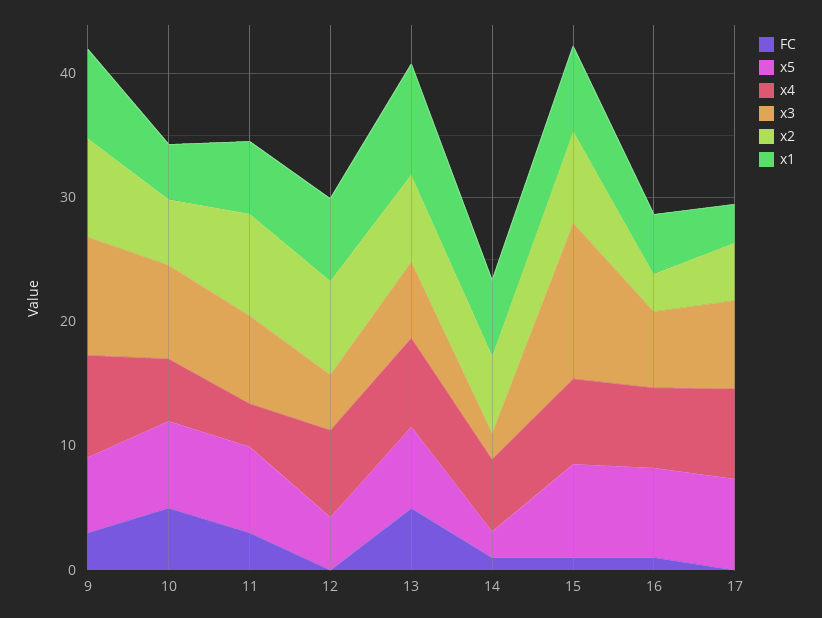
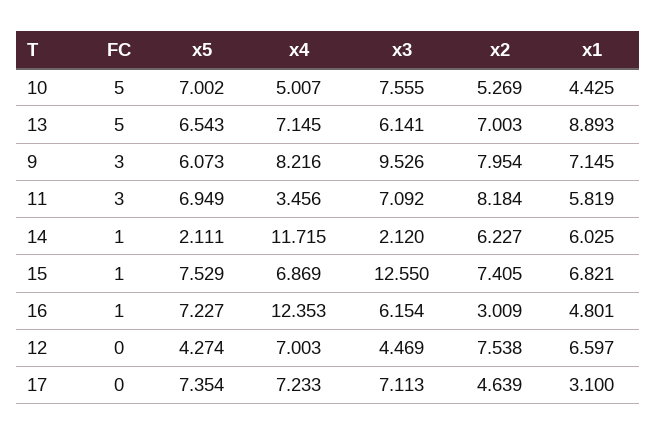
  {
    "FC": {
      "9": 3,
      "10": 5,
      "11": 3,
      "12": 0,
      "13": 5,
      "14": 1,
      "15": 1,
      "16": 1,
      "17": 0
    },
    "x5": {
      "9": 6.073,
      "10": 7.002,
      "11": 6.949,
      "12": 4.274,
      "13": 6.543,
      "14": 2.111,
      "15": 7.529,
      "16": 7.227,
      "17": 7.354
    },
    "x4": {
      "9": 8.216,
      "10": 5.007,
      "11": 3.456,
      "12": 7.003,
      "13": 7.145,
-     "14": 6,
+     "14": 11.715,
      "15": 6.869,
-     "16": 6,
+     "16": 12.353,
      "17": 7.233
    },
    "x3": {
      "9": 9.526,
      "10": 7.555,
      "11": 7.092,
      "12": 4.469,
      "13": 6.141,
      "14": 2.12,
      "15": 12.55,
      "16": 6.154,
      "17": 7.113
    },
    "x2": {
      "9": 7.954,
      "10": 5.269,
      "11": 8.184,
      "12": 7.538,
      "13": 7.003,
      "14": 6.227,
      "15": 7.405,
      "16": 3.009,
      "17": 4.639
    },
    "x1": {
      "9": 7.145,
      "10": 4.425,
      "11": 5.819,
      "12": 6.597,
      "13": 8.893,
      "14": 6.025,
      "15": 6.821,
      "16": 4.801,
      "17": 3.1
    }
  }

